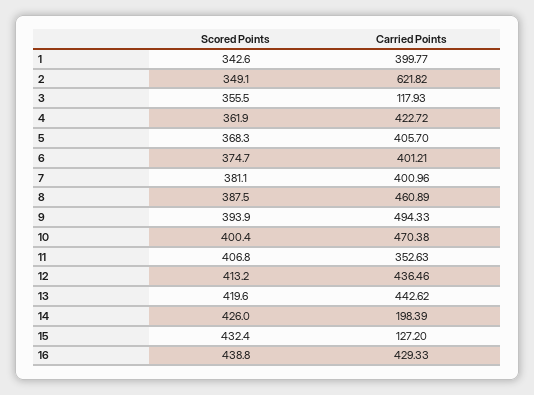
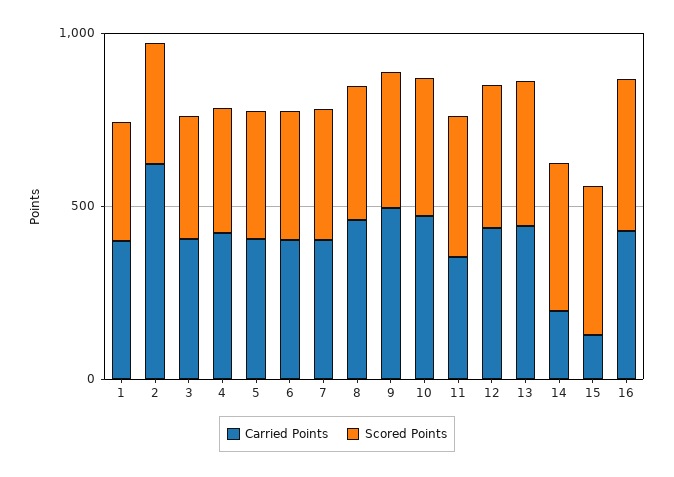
  {
    "Scored Points": {
      "1": 342.6,
      "2": 349.1,
      "3": 355.5,
      "4": 361.9,
      "5": 368.3,
      "6": 374.7,
      "7": 381.1,
      "8": 387.5,
      "9": 393.9,
      "10": 400.4,
      "11": 406.8,
      "12": 413.2,
      "13": 419.6,
      "14": 426,
      "15": 432.4,
      "16": 438.8
    },
    "Carried Points": {
      "1": 399.77,
      "2": 621.82,
-     "3": 117.93,
+     "3": 400,
      "4": 422.72,
      "5": 405.7,
      "6": 401.21,
      "7": 400.96,
      "8": 460.89,
      "9": 494.33,
      "10": 470.38,
      "11": 352.63,
      "12": 436.46,
      "13": 442.62,
      "14": 198.39,
      "15": 127.2,
      "16": 429.33
    }
  }

